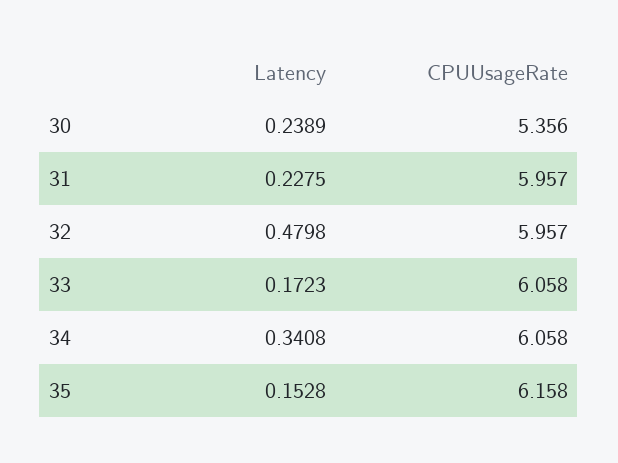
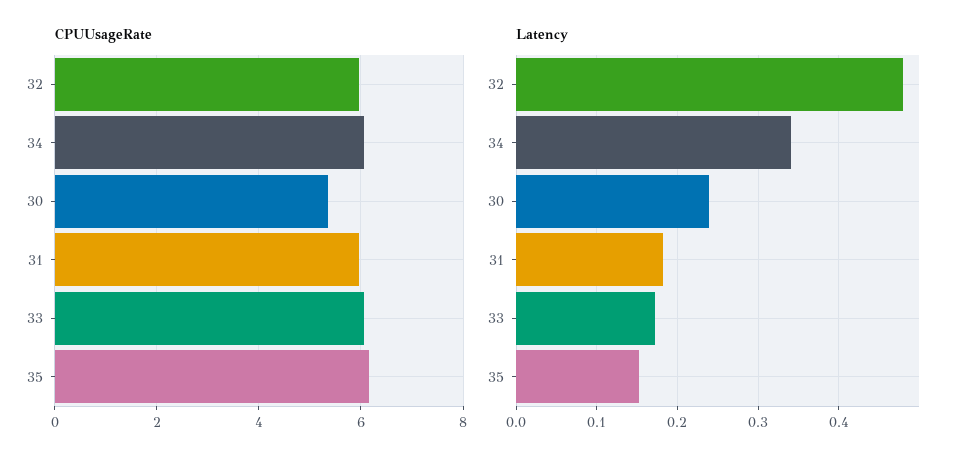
  {
    "Latency": {
      "30": 0.2389,
-     "31": 0.2275,
+     "31": 0.18,
      "32": 0.4798,
      "33": 0.1723,
      "34": 0.3408,
      "35": 0.1528
    },
    "CPUUsageRate": {
      "30": 5.356,
      "31": 5.957,
      "32": 5.957,
      "33": 6.058,
      "34": 6.058,
      "35": 6.158
    }
  }

